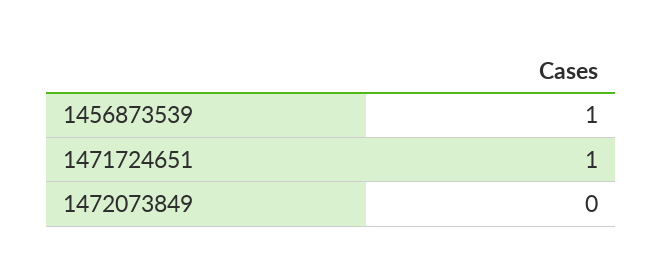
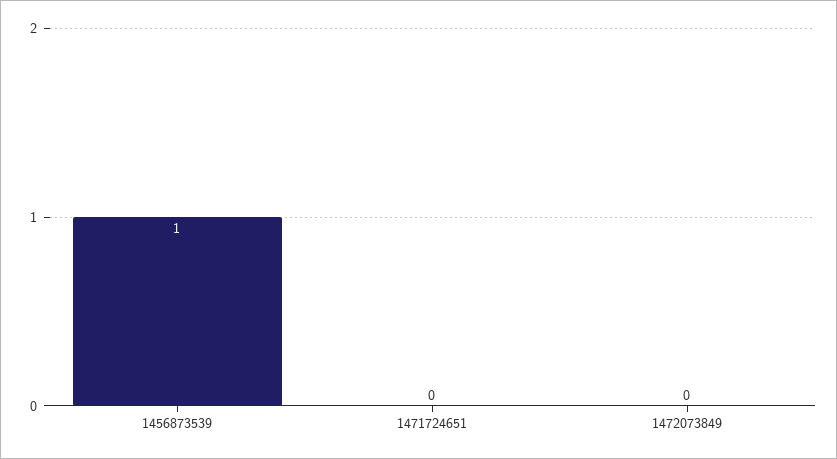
  {
    "1456873539": 1,
-   "1471724651": 1,
+   "1471724651": 0,
    "1472073849": 0
  }

